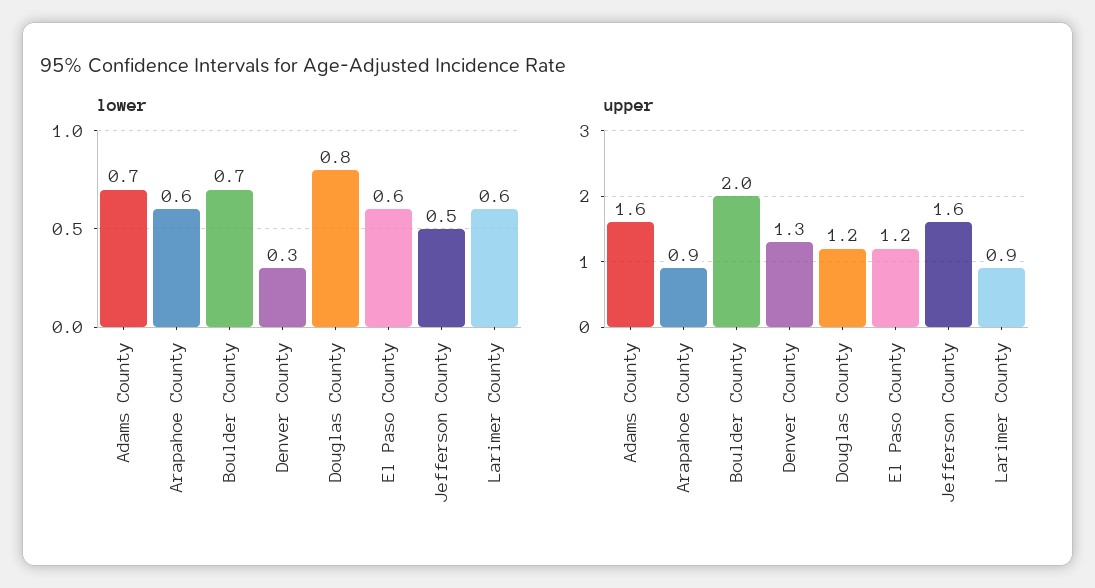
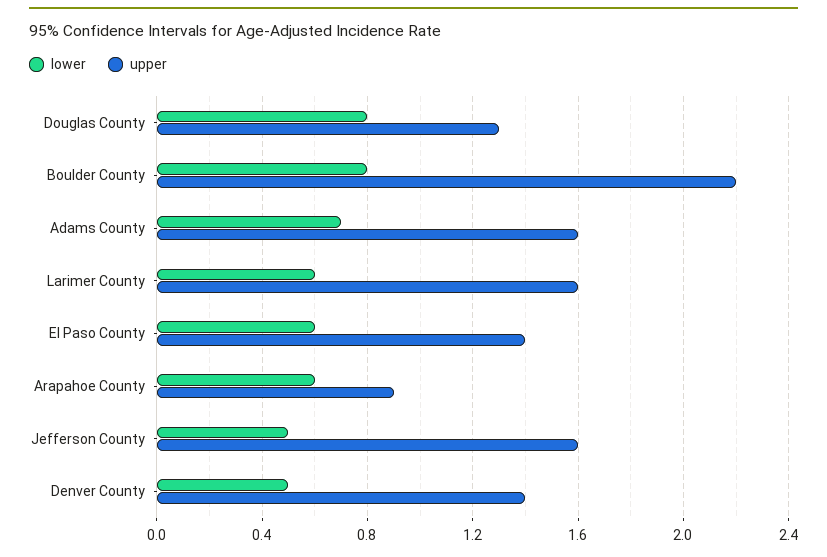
  {
    "lower": {
      "Adams County": 0.7,
      "Arapahoe County": 0.6,
-     "Boulder County": 0.7,
+     "Boulder County": 0.8,
-     "Denver County": 0.3,
+     "Denver County": 0.5,
      "Douglas County": 0.8,
      "El Paso County": 0.6,
      "Jefferson County": 0.5,
      "Larimer County": 0.6
    },
    "upper": {
      "Adams County": 1.6,
      "Arapahoe County": 0.9,
-     "Boulder County": 2,
+     "Boulder County": 2.2,
-     "Denver County": 1.3,
+     "Denver County": 1.4,
-     "Douglas County": 1.2,
+     "Douglas County": 1.3,
-     "El Paso County": 1.2,
+     "El Paso County": 1.4,
      "Jefferson County": 1.6,
-     "Larimer County": 0.9
+     "Larimer County": 1.6
    }
  }

